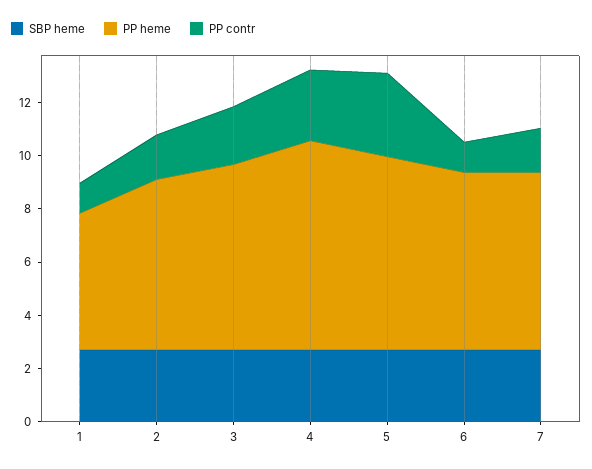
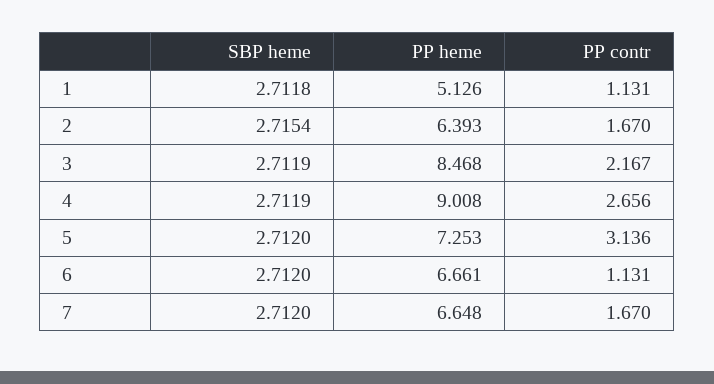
  {
    "SBP heme": {
      "1": 2.7118,
      "2": 2.7154,
      "3": 2.7119,
      "4": 2.7119,
      "5": 2.712,
      "6": 2.712,
      "7": 2.712
    },
    "PP heme": {
      "1": 5.126,
      "2": 6.393,
-     "3": 7,
+     "3": 8.468,
-     "4": 8,
+     "4": 9.008,
      "5": 7.253,
      "6": 6.661,
      "7": 6.648
    },
    "PP contr": {
      "1": 1.131,
      "2": 1.67,
      "3": 2.167,
      "4": 2.656,
      "5": 3.136,
      "6": 1.131,
      "7": 1.67
    }
  }

